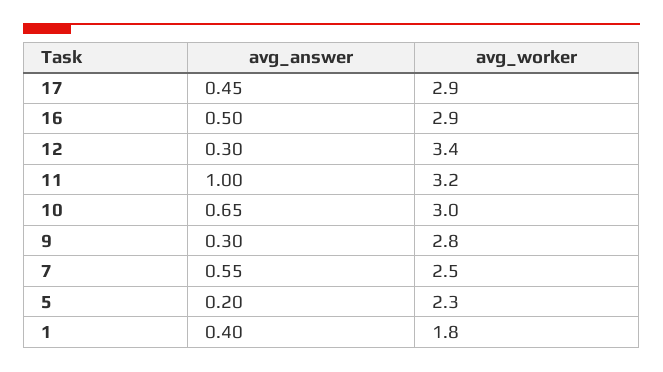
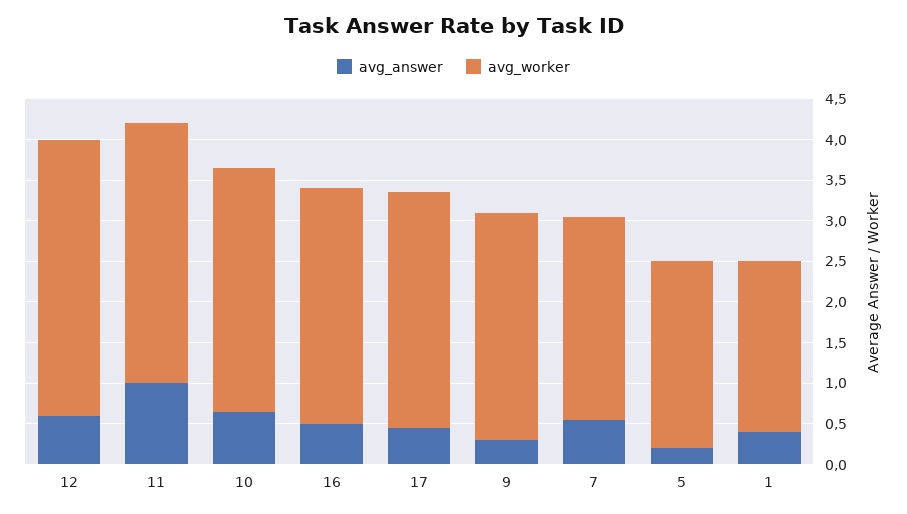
  {
    "avg_answer": {
      "17": 0.45,
      "16": 0.5,
-     "12": 0.3,
+     "12": 0.6,
      "11": 1,
      "10": 0.65,
      "9": 0.3,
      "7": 0.55,
      "5": 0.2,
      "1": 0.4
    },
    "avg_worker": {
      "17": 2.9,
      "16": 2.9,
      "12": 3.4,
      "11": 3.2,
      "10": 3,
      "9": 2.8,
      "7": 2.5,
      "5": 2.3,
-     "1": 1.8
+     "1": 2.1
    }
  }

